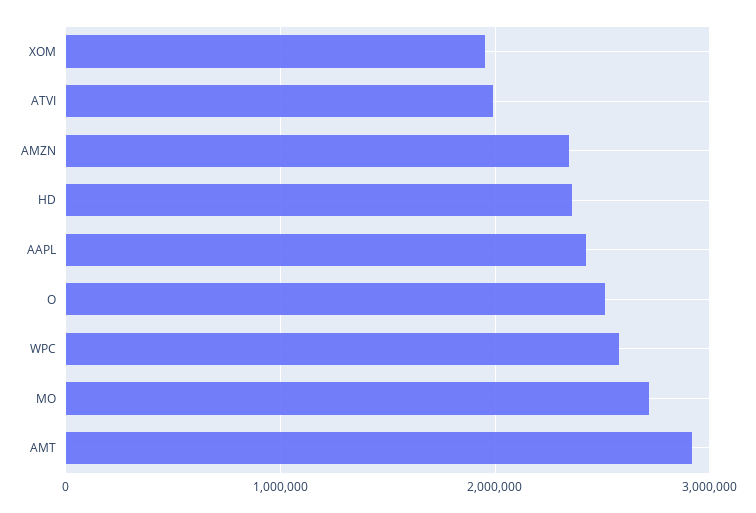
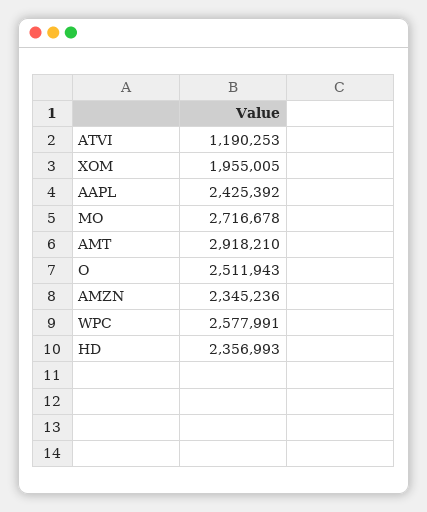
  {
    "XOM": 1955005,
-   "ATVI": 2000000,
+   "ATVI": 1190253,
    "AMZN": 2345236,
    "HD": 2356993,
    "AAPL": 2425392,
    "O": 2511943,
    "WPC": 2577991,
    "MO": 2716678,
    "AMT": 2918210
  }

